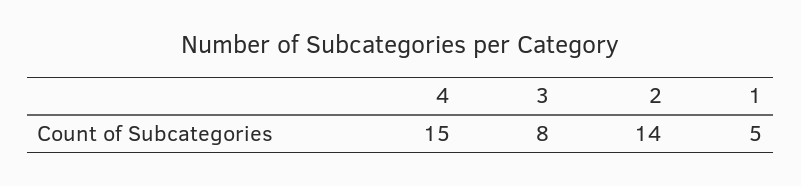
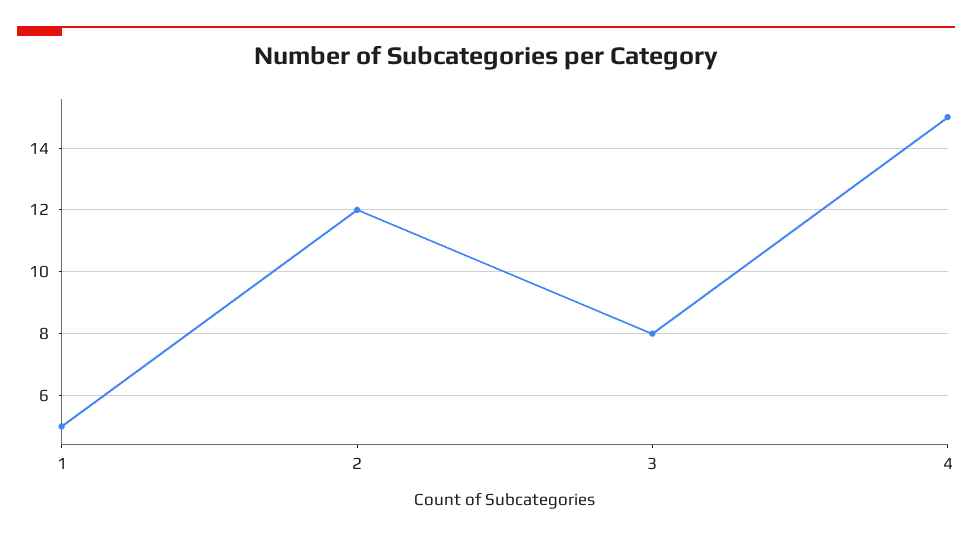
  {
    "4": 15,
    "3": 8,
-   "2": 14,
+   "2": 12,
    "1": 5
  }

